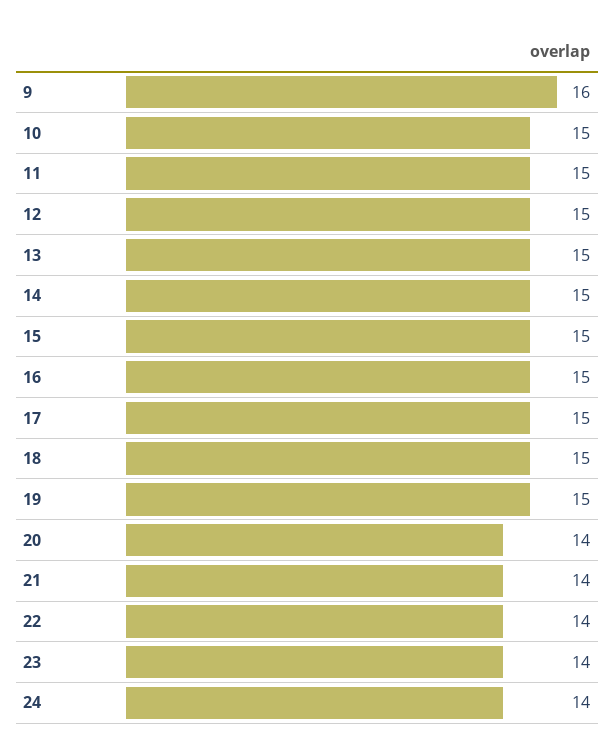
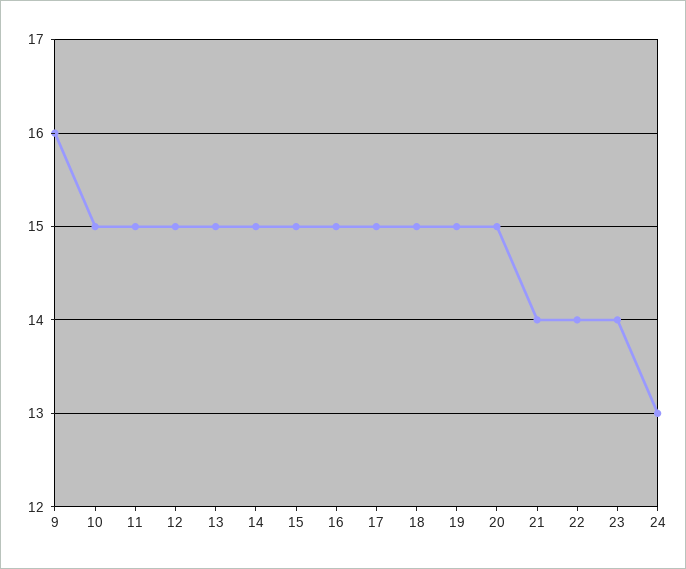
  {
    "9": 16,
    "10": 15,
    "11": 15,
    "12": 15,
    "13": 15,
    "14": 15,
    "15": 15,
    "16": 15,
    "17": 15,
    "18": 15,
    "19": 15,
-   "20": 14,
+   "20": 15,
    "21": 14,
    "22": 14,
    "23": 14,
-   "24": 14
+   "24": 13
  }

